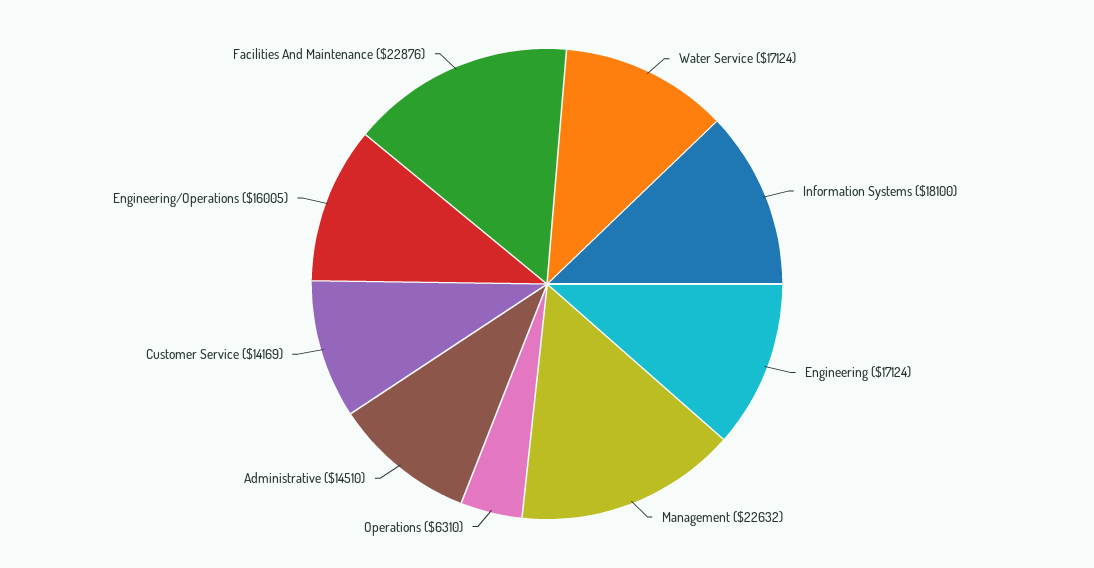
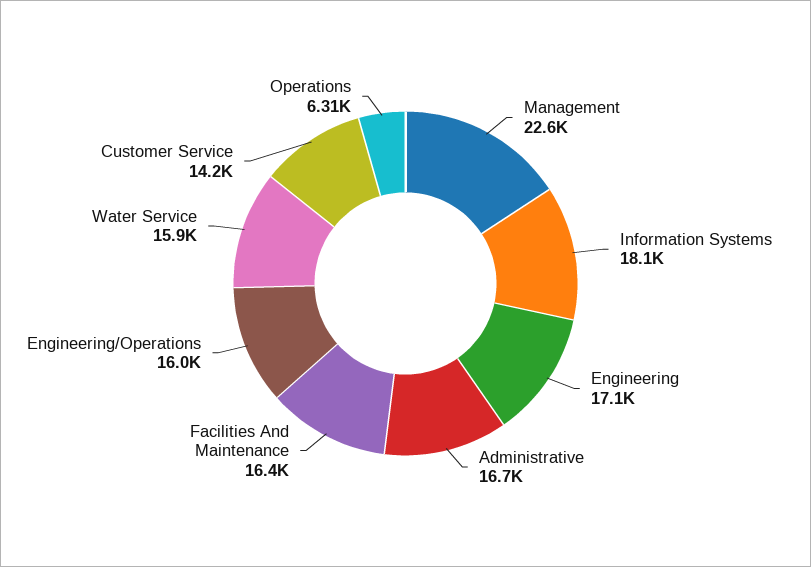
  {
-   "Water Service": 17124,
+   "Water Service": 15900,
    "Information Systems": 18100,
    "Engineering": 17124,
    "Management": 22632,
    "Operations": 6310,
-   "Administrative": 14510,
+   "Administrative": 16700,
    "Customer Service": 14169,
    "Engineering/Operations": 16005,
-   "Facilities And Maintenance": 22876
+   "Facilities And Maintenance": 16400
  }

